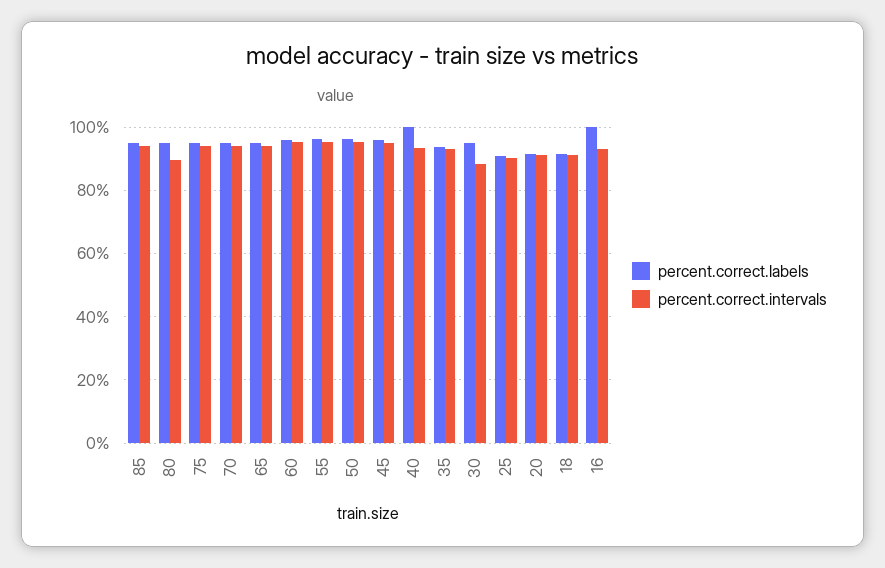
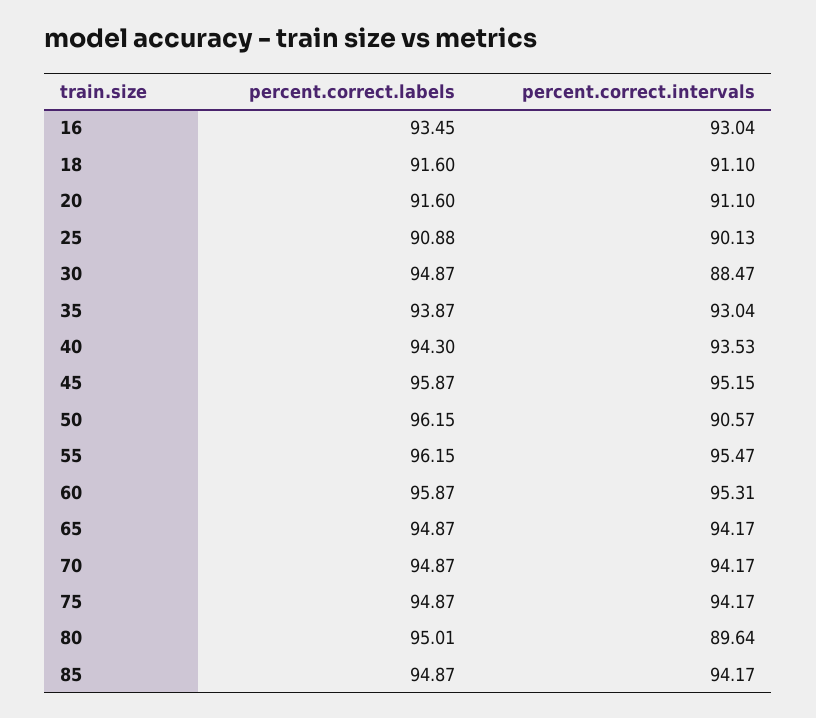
  {
    "percent.correct.labels": {
      "85": 94.87,
      "80": 95.01,
      "75": 94.87,
      "70": 94.87,
      "65": 94.87,
      "60": 95.87,
      "55": 96.15,
      "50": 96.15,
      "45": 95.87,
-     "40": 100,
+     "40": 94.3,
      "35": 93.87,
      "30": 94.87,
      "25": 90.88,
      "20": 91.6,
      "18": 91.6,
-     "16": 100
+     "16": 93.45
    },
    "percent.correct.intervals": {
      "85": 94.17,
      "80": 89.64,
      "75": 94.17,
      "70": 94.17,
      "65": 94.17,
      "60": 95.31,
      "55": 95.47,
-     "50": 96,
+     "50": 90.57,
      "45": 95.15,
      "40": 93.53,
      "35": 93.04,
      "30": 88.47,
      "25": 90.13,
      "20": 91.1,
      "18": 91.1,
      "16": 93.04
    }
  }

